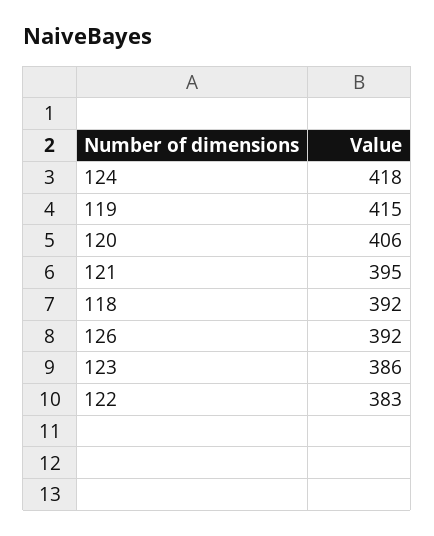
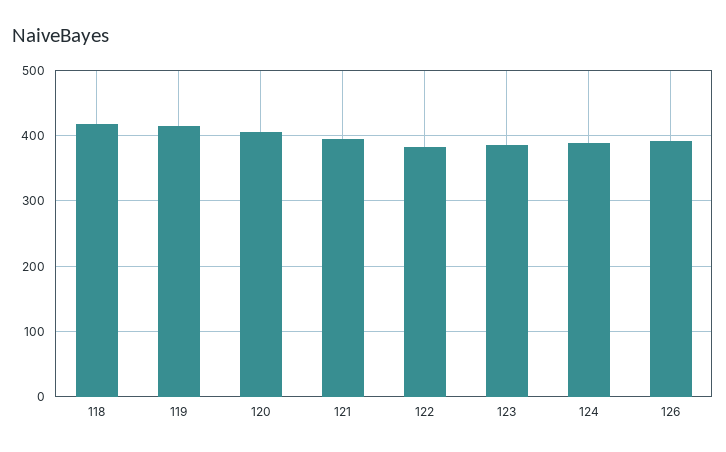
  {
-   "124": 418,
+   "124": 390,
    "119": 415,
    "120": 406,
    "121": 395,
-   "118": 392,
+   "118": 420,
    "126": 392,
    "123": 386,
    "122": 383
  }

